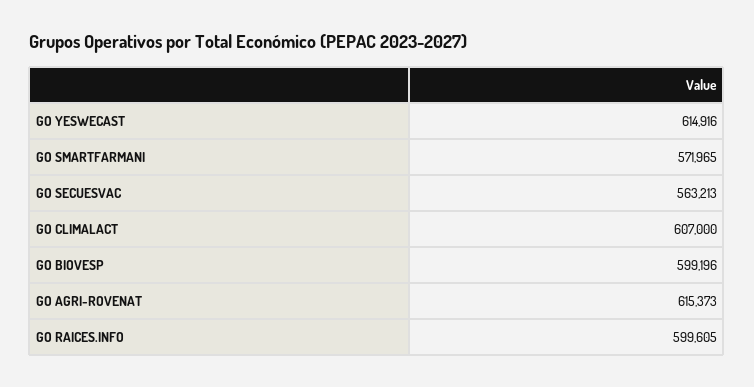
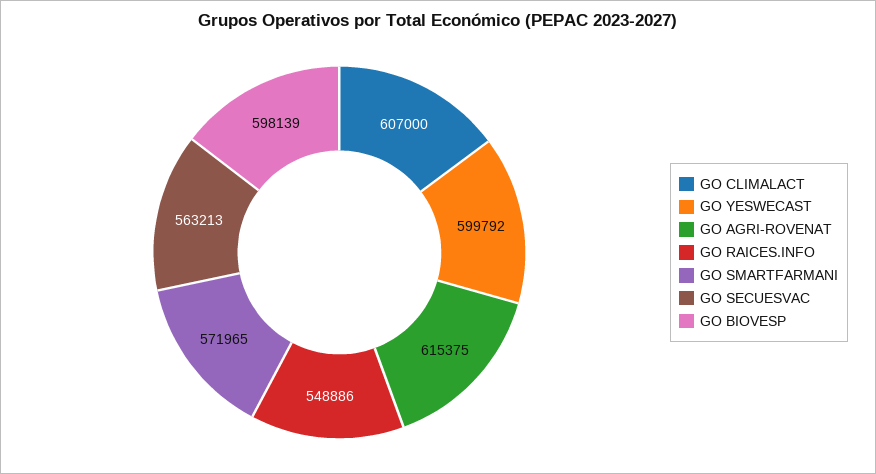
  {
-   "GO YESWECAST": 614916,
+   "GO YESWECAST": 599792,
    "GO SMARTFARMANI": 571965,
    "GO SECUESVAC": 563213,
    "GO CLIMALACT": 607000,
-   "GO BIOVESP": 599196,
+   "GO BIOVESP": 598139,
-   "GO AGRI-ROVENAT": 615373,
+   "GO AGRI-ROVENAT": 615375,
-   "GO RAICES.INFO": 599605
+   "GO RAICES.INFO": 548886
  }

